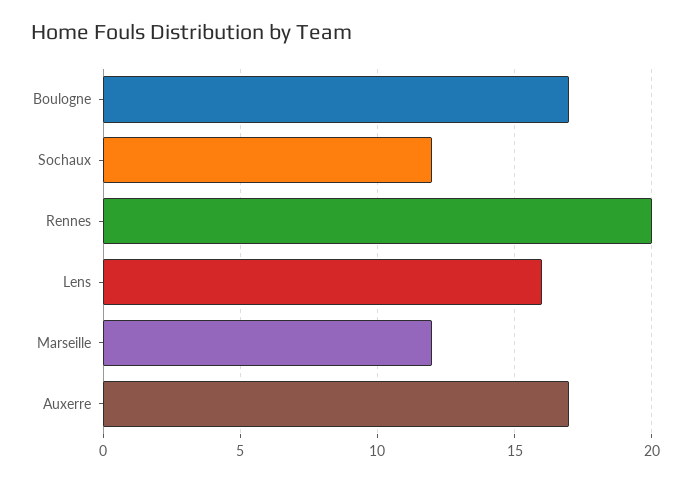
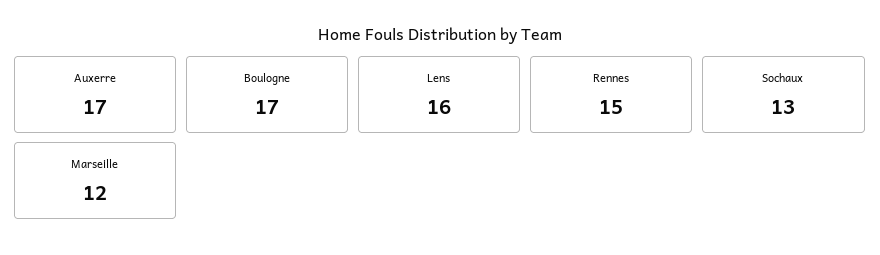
  {
    "Boulogne": 17,
-   "Sochaux": 12,
+   "Sochaux": 13,
-   "Rennes": 20,
+   "Rennes": 15,
    "Lens": 16,
    "Marseille": 12,
    "Auxerre": 17
  }

